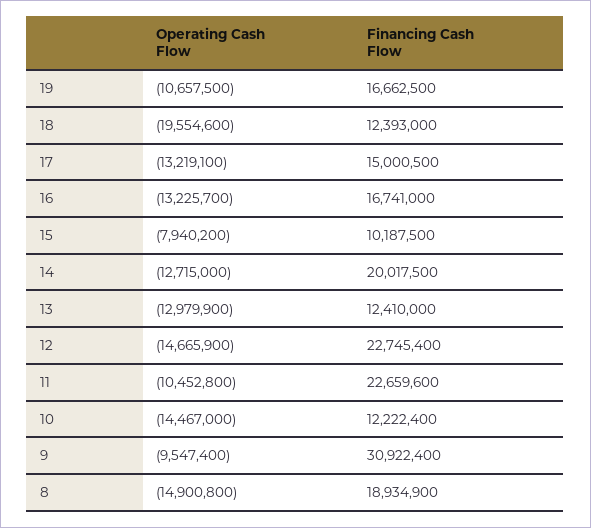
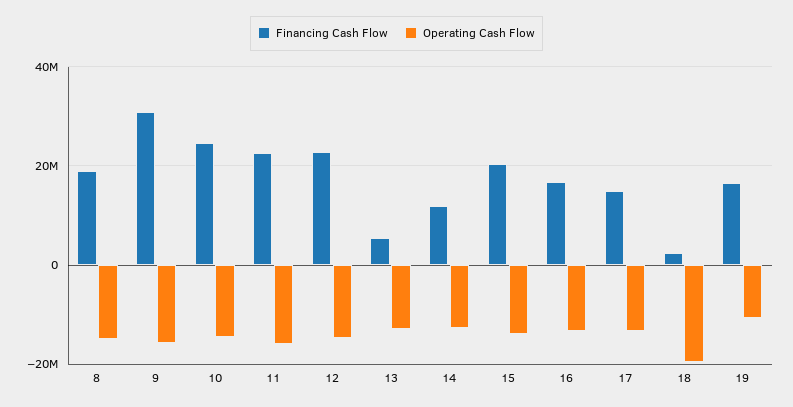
  {
    "Operating Cash Flow": {
      "19": -10657500,
      "18": -19554600,
      "17": -13219100,
      "16": -13225700,
-     "15": -7940200,
+     "15": -14000000,
      "14": -12715000,
      "13": -12979900,
      "12": -14665900,
-     "11": -10452800,
+     "11": -16000000,
      "10": -14467000,
-     "9": -9547400,
+     "9": -16000000,
      "8": -14900800
    },
    "Financing Cash Flow": {
      "19": 16662500,
-     "18": 12393000,
+     "18": 2000000,
      "17": 15000500,
      "16": 16741000,
-     "15": 10187500,
+     "15": 20000000,
-     "14": 20017500,
+     "14": 12000000,
-     "13": 12410000,
+     "13": 6000000,
      "12": 22745400,
      "11": 22659600,
-     "10": 12222400,
+     "10": 24000000,
      "9": 30922400,
      "8": 18934900
    }
  }

